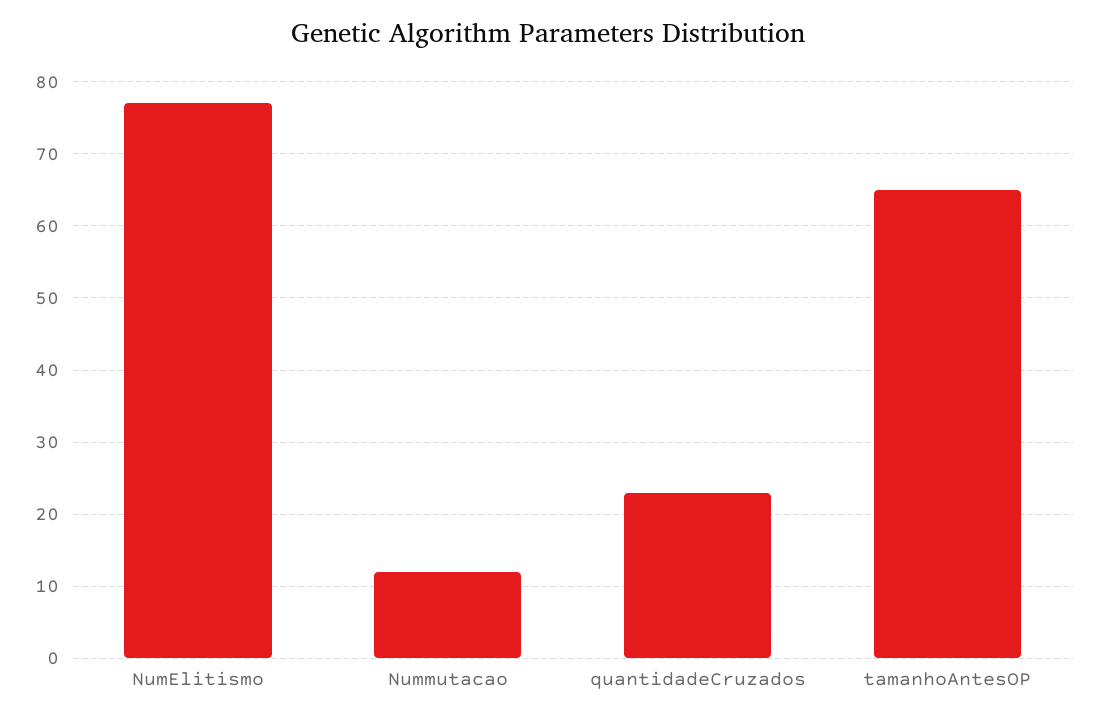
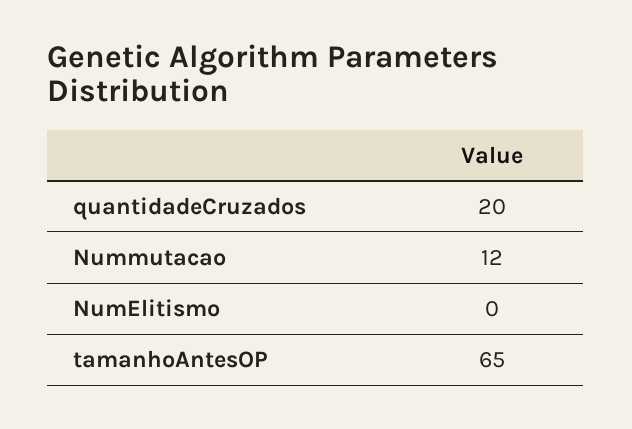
  {
-   "NumElitismo": 77,
+   "NumElitismo": 0,
    "Nummutacao": 12,
-   "quantidadeCruzados": 23,
+   "quantidadeCruzados": 20,
    "tamanhoAntesOP": 65
  }

